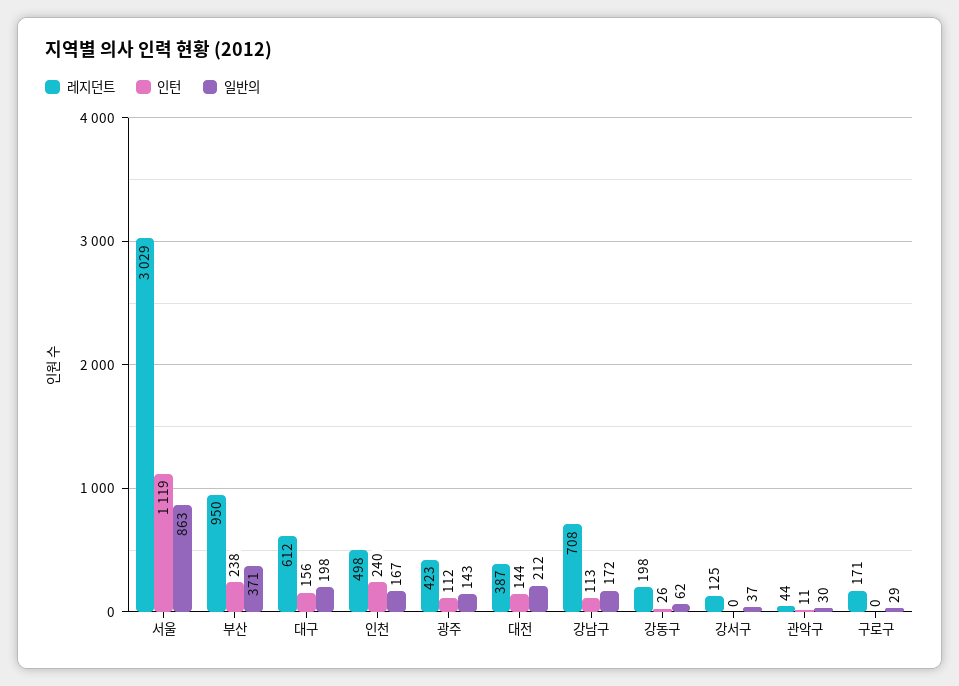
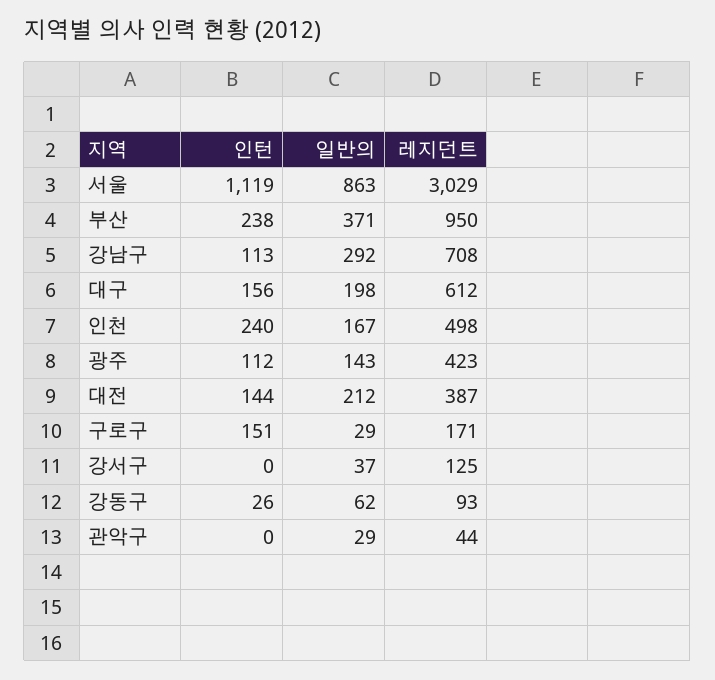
  {
    "레지던트": {
      "서울": 3029,
      "부산": 950,
      "대구": 612,
      "인천": 498,
      "광주": 423,
      "대전": 387,
      "강남구": 708,
-     "강동구": 198,
+     "강동구": 93,
      "강서구": 125,
      "관악구": 44,
      "구로구": 171
    },
    "인턴": {
      "서울": 1119,
      "부산": 238,
      "대구": 156,
      "인천": 240,
      "광주": 112,
      "대전": 144,
      "강남구": 113,
      "강동구": 26,
      "강서구": 0,
-     "관악구": 11,
+     "관악구": 0,
-     "구로구": 0
+     "구로구": 151
    },
    "일반의": {
      "서울": 863,
      "부산": 371,
      "대구": 198,
      "인천": 167,
      "광주": 143,
      "대전": 212,
-     "강남구": 172,
+     "강남구": 292,
      "강동구": 62,
      "강서구": 37,
-     "관악구": 30,
+     "관악구": 29,
      "구로구": 29
    }
  }

